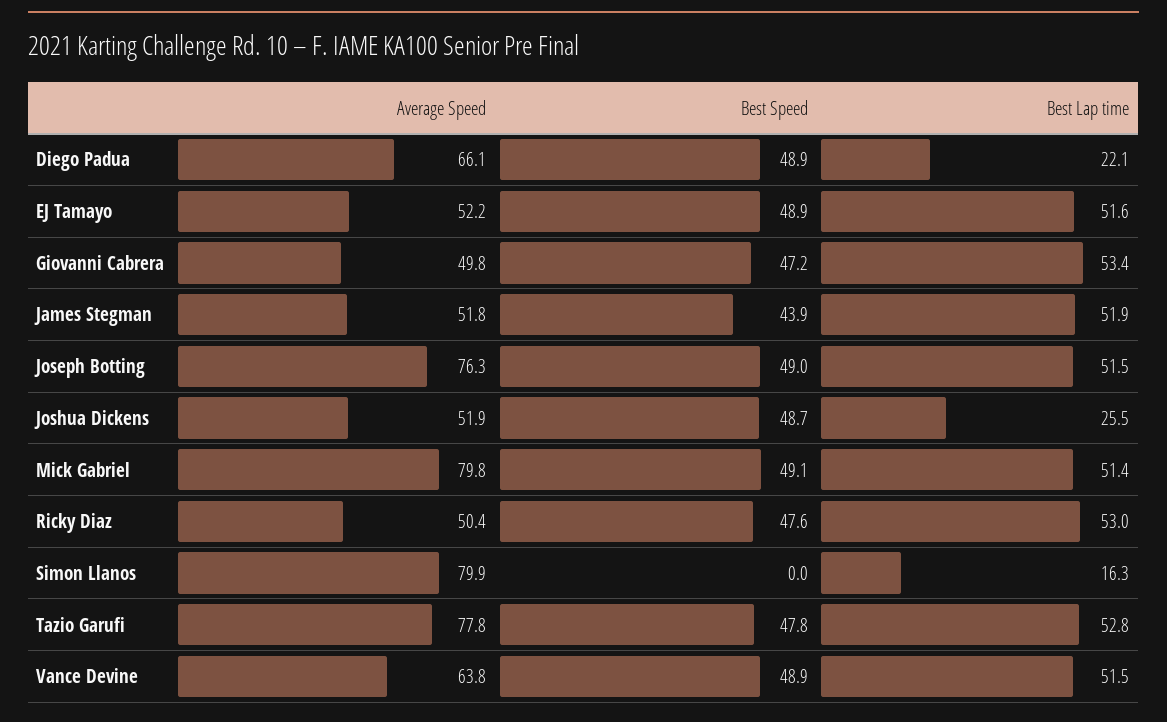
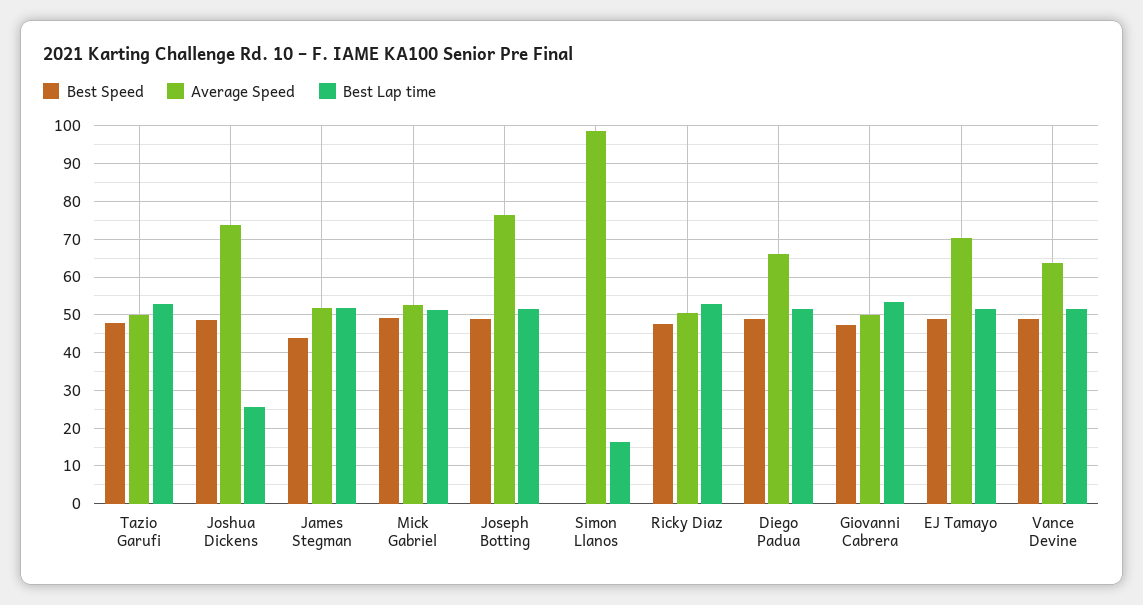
  {
    "Average Speed": {
      "Diego Padua": 66.1,
-     "EJ Tamayo": 52.2,
+     "EJ Tamayo": 70,
      "Giovanni Cabrera": 49.8,
      "James Stegman": 51.8,
      "Joseph Botting": 76.3,
-     "Joshua Dickens": 51.9,
+     "Joshua Dickens": 74,
-     "Mick Gabriel": 79.8,
+     "Mick Gabriel": 52,
      "Ricky Diaz": 50.4,
-     "Simon Llanos": 79.9,
+     "Simon Llanos": 98,
-     "Tazio Garufi": 77.8,
+     "Tazio Garufi": 50,
      "Vance Devine": 63.8
    },
    "Best Speed": {
      "Diego Padua": 48.9,
      "EJ Tamayo": 48.9,
      "Giovanni Cabrera": 47.2,
      "James Stegman": 43.9,
      "Joseph Botting": 49,
      "Joshua Dickens": 48.7,
      "Mick Gabriel": 49.1,
      "Ricky Diaz": 47.6,
      "Simon Llanos": 0,
      "Tazio Garufi": 47.8,
      "Vance Devine": 48.9
    },
    "Best Lap time": {
-     "Diego Padua": 22.1,
+     "Diego Padua": 52,
      "EJ Tamayo": 51.6,
      "Giovanni Cabrera": 53.4,
      "James Stegman": 51.9,
      "Joseph Botting": 51.5,
      "Joshua Dickens": 25.5,
      "Mick Gabriel": 51.4,
      "Ricky Diaz": 53,
      "Simon Llanos": 16.3,
      "Tazio Garufi": 52.8,
      "Vance Devine": 51.5
    }
  }

